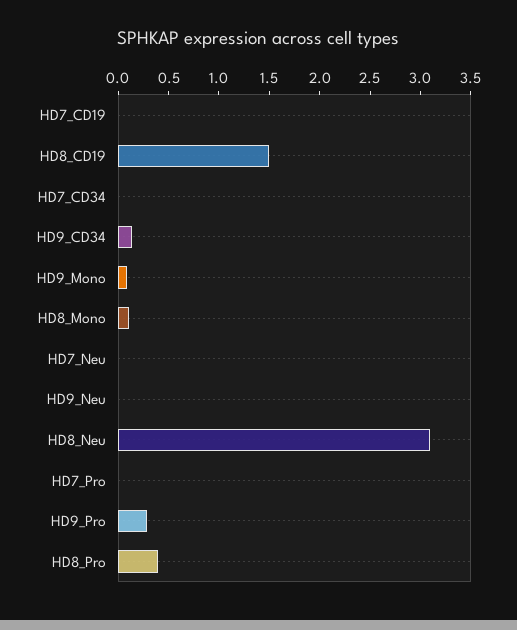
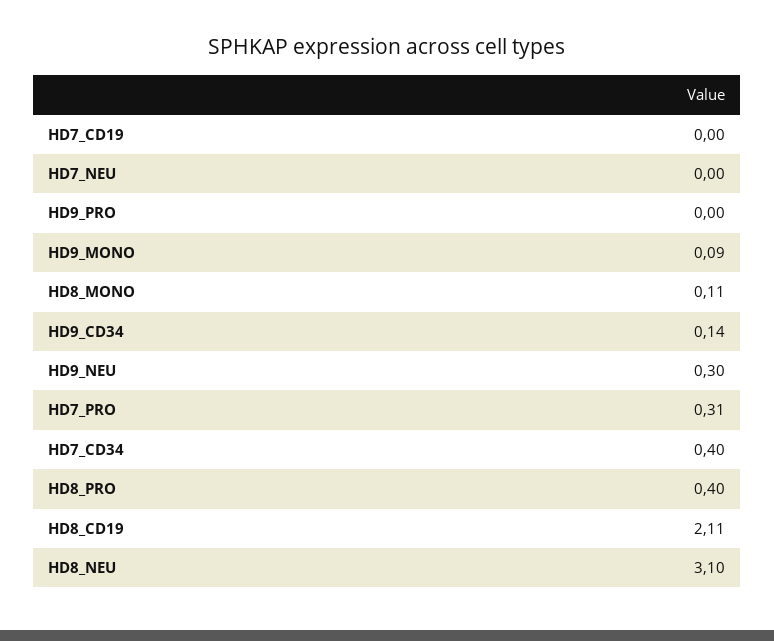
  {
    "HD7_CD19": 0,
-   "HD8_CD19": 1.5,
+   "HD8_CD19": 2.11,
-   "HD7_CD34": 0,
+   "HD7_CD34": 0.4,
    "HD9_CD34": 0.14,
    "HD9_Mono": 0.09,
    "HD8_Mono": 0.11,
    "HD7_Neu": 0,
-   "HD9_Neu": 0,
+   "HD9_Neu": 0.3,
    "HD8_Neu": 3.1,
-   "HD7_Pro": 0,
+   "HD7_Pro": 0.31,
-   "HD9_Pro": 0.3,
+   "HD9_Pro": 0,
    "HD8_Pro": 0.4
  }

